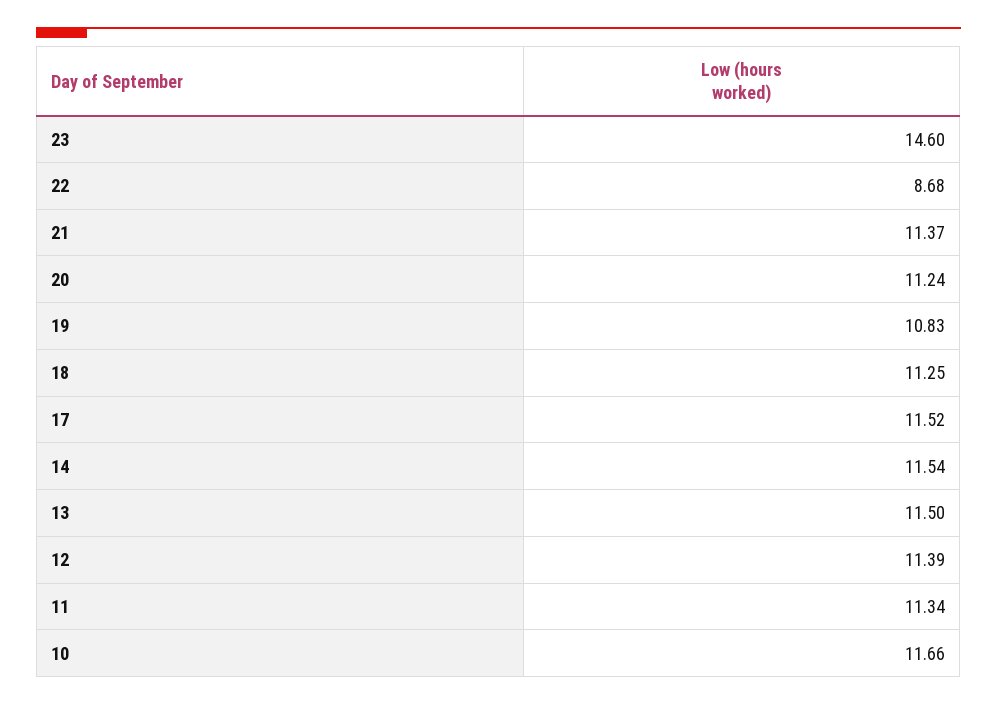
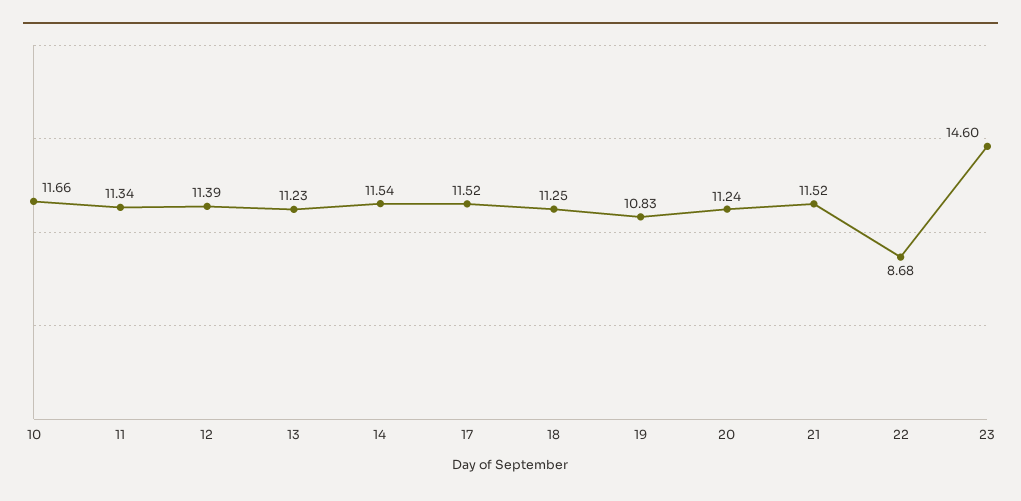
  {
    "23": 14.6,
    "22": 8.68,
-   "21": 11.37,
+   "21": 11.52,
    "20": 11.24,
    "19": 10.83,
    "18": 11.25,
    "17": 11.52,
    "14": 11.54,
-   "13": 11.5,
+   "13": 11.23,
    "12": 11.39,
    "11": 11.34,
    "10": 11.66
  }

